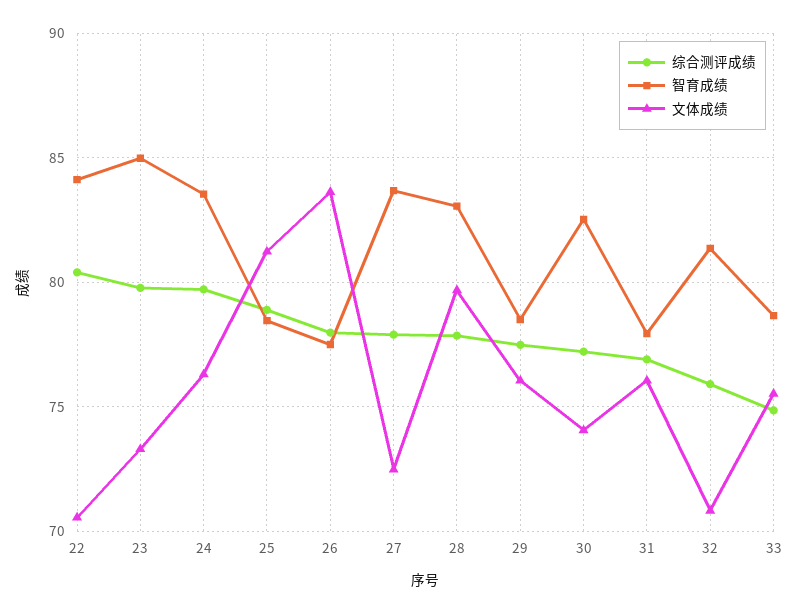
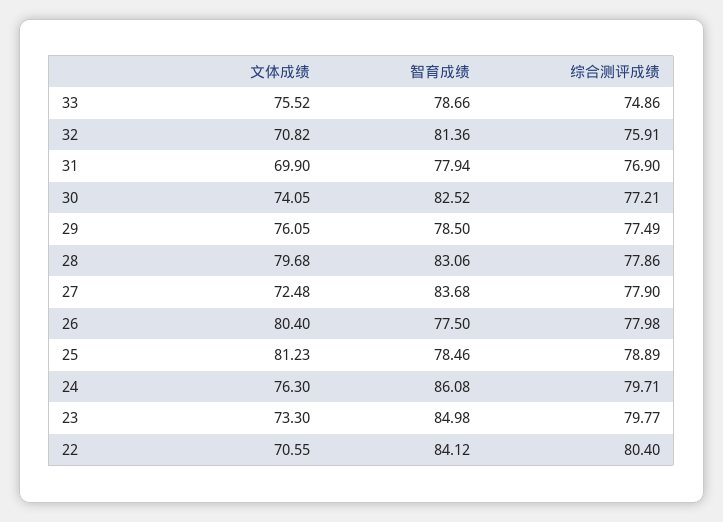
  {
    "综合测评成绩": {
      "22": 80.4,
      "23": 79.77,
      "24": 79.71,
      "25": 78.89,
      "26": 77.98,
      "27": 77.9,
      "28": 77.86,
      "29": 77.49,
      "30": 77.21,
      "31": 76.9,
      "32": 75.91,
      "33": 74.86
    },
    "智育成绩": {
      "22": 84.12,
      "23": 84.98,
-     "24": 83.5,
+     "24": 86.08,
      "25": 78.46,
      "26": 77.5,
      "27": 83.68,
      "28": 83.06,
      "29": 78.5,
      "30": 82.52,
      "31": 77.94,
      "32": 81.36,
      "33": 78.66
    },
    "文体成绩": {
      "22": 70.55,
      "23": 73.3,
      "24": 76.3,
      "25": 81.23,
-     "26": 83.5,
+     "26": 80.4,
      "27": 72.48,
      "28": 79.68,
      "29": 76.05,
      "30": 74.05,
-     "31": 76,
+     "31": 69.9,
      "32": 70.82,
      "33": 75.52
    }
  }

